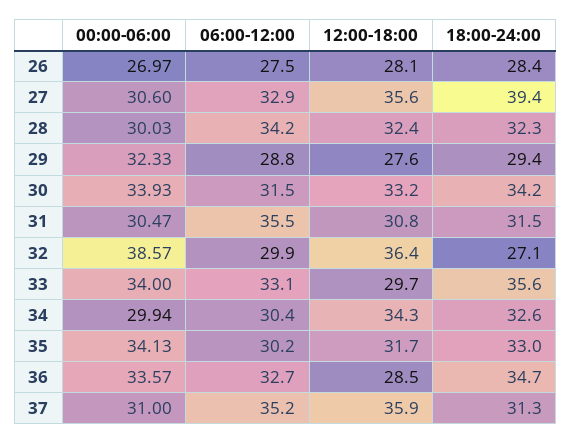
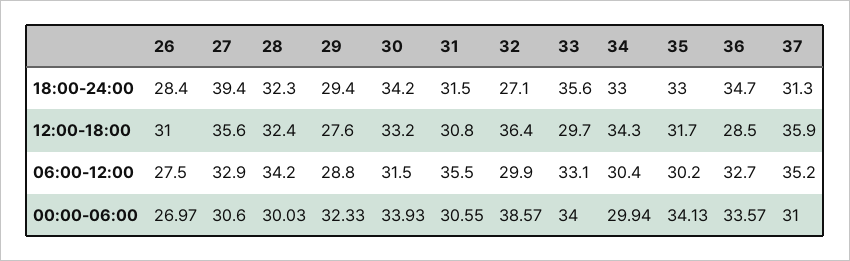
  {
    "00:00-06:00": {
      "26": 26.97,
      "27": 30.6,
      "28": 30.03,
      "29": 32.33,
      "30": 33.93,
-     "31": 30.47,
+     "31": 30.55,
      "32": 38.57,
      "33": 34,
      "34": 29.94,
      "35": 34.13,
      "36": 33.57,
      "37": 31
    },
    "06:00-12:00": {
      "26": 27.5,
      "27": 32.9,
      "28": 34.2,
      "29": 28.8,
      "30": 31.5,
      "31": 35.5,
      "32": 29.9,
      "33": 33.1,
      "34": 30.4,
      "35": 30.2,
      "36": 32.7,
      "37": 35.2
    },
    "12:00-18:00": {
-     "26": 28.1,
+     "26": 31,
      "27": 35.6,
      "28": 32.4,
      "29": 27.6,
      "30": 33.2,
      "31": 30.8,
      "32": 36.4,
      "33": 29.7,
      "34": 34.3,
      "35": 31.7,
      "36": 28.5,
      "37": 35.9
    },
    "18:00-24:00": {
      "26": 28.4,
      "27": 39.4,
      "28": 32.3,
      "29": 29.4,
      "30": 34.2,
      "31": 31.5,
      "32": 27.1,
      "33": 35.6,
-     "34": 32.6,
+     "34": 33,
      "35": 33,
      "36": 34.7,
      "37": 31.3
    }
  }

